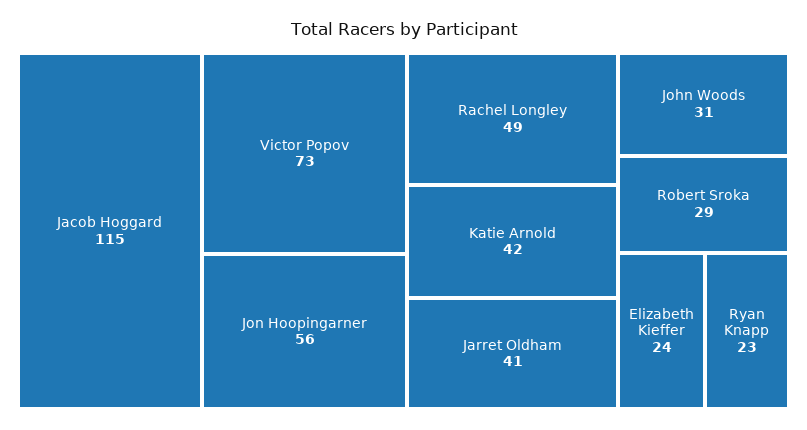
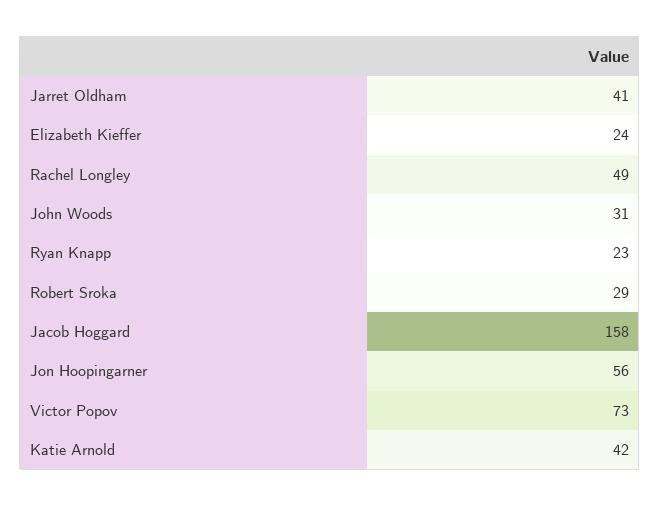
  {
-   "Jacob Hoggard": 115,
+   "Jacob Hoggard": 158,
    "Victor Popov": 73,
    "Jon Hoopingarner": 56,
    "Rachel Longley": 49,
    "Katie Arnold": 42,
    "Jarret Oldham": 41,
    "John Woods": 31,
    "Robert Sroka": 29,
    "Elizabeth Kieffer": 24,
    "Ryan Knapp": 23
  }

